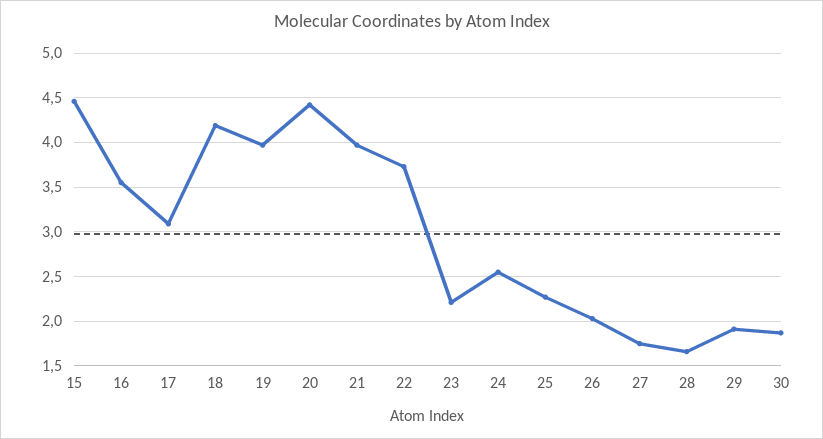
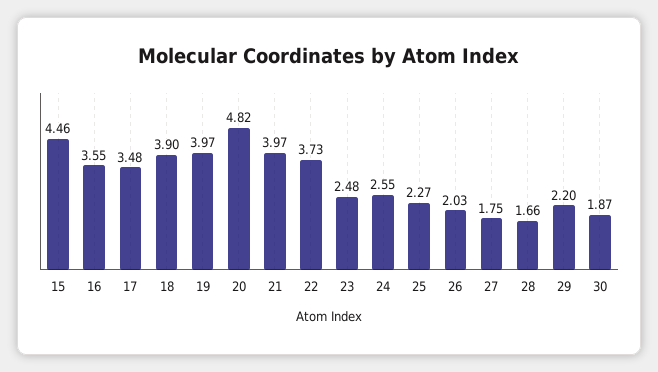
  {
    "15": 4.46,
    "16": 3.55,
-   "17": 3.1,
+   "17": 3.48,
-   "18": 4.2,
+   "18": 3.9,
    "19": 3.97,
-   "20": 4.4,
+   "20": 4.82,
    "21": 3.97,
    "22": 3.73,
-   "23": 2.2,
+   "23": 2.48,
    "24": 2.55,
    "25": 2.27,
    "26": 2.03,
    "27": 1.75,
    "28": 1.66,
-   "29": 1.9,
+   "29": 2.2,
    "30": 1.87
  }

